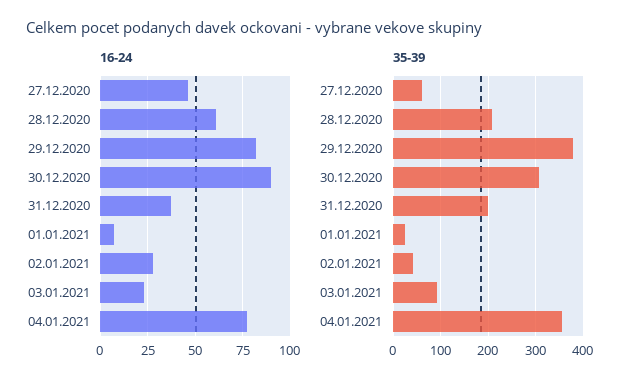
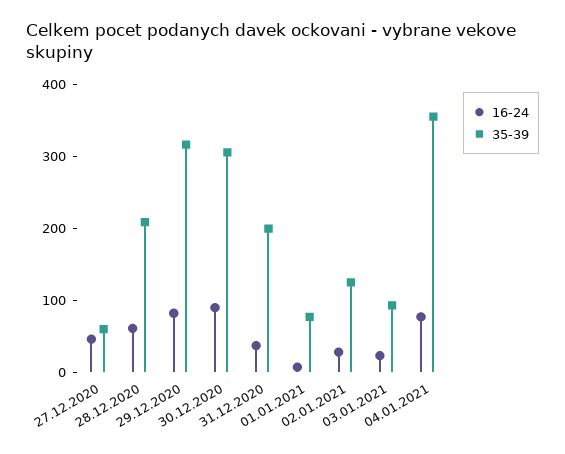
  {
    "16-24": {
      "27.12.2020": 45,
      "28.12.2020": 60,
      "29.12.2020": 80,
      "30.12.2020": 90,
      "31.12.2020": 35,
      "01.01.2021": 5,
      "02.01.2021": 30,
      "03.01.2021": 25,
      "04.01.2021": 75
    },
    "35-39": {
      "27.12.2020": 60,
      "28.12.2020": 200,
-     "29.12.2020": 380,
+     "29.12.2020": 320,
      "30.12.2020": 300,
      "31.12.2020": 200,
-     "01.01.2021": 20,
+     "01.01.2021": 80,
-     "02.01.2021": 40,
+     "02.01.2021": 120,
      "03.01.2021": 100,
      "04.01.2021": 360
    }
  }

